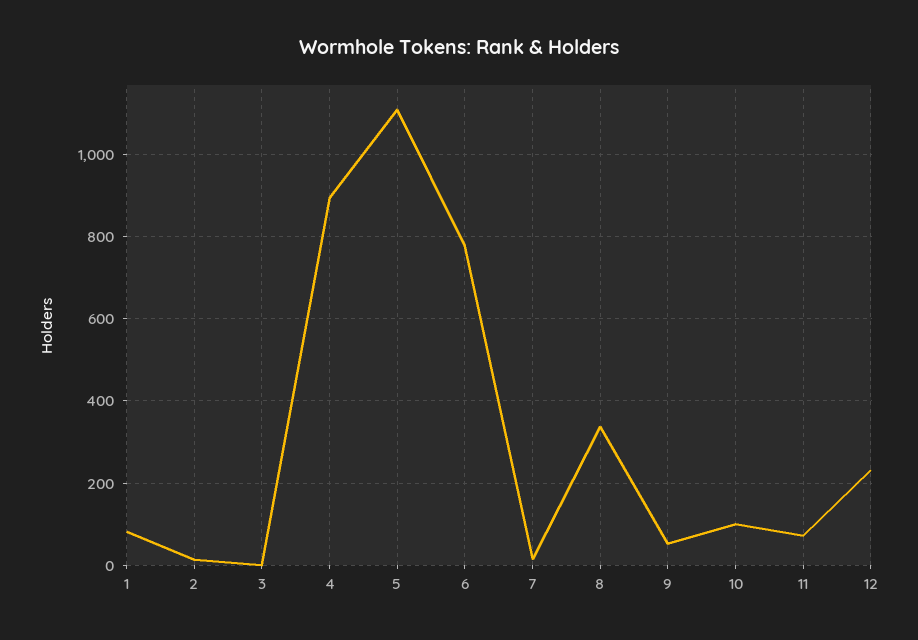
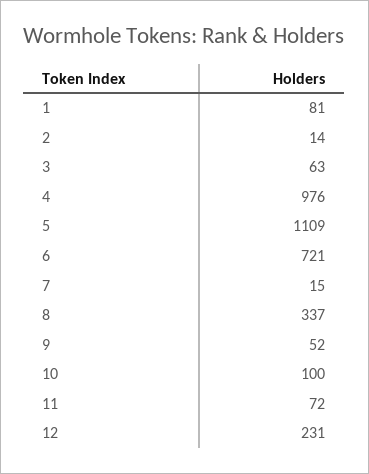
  {
    "1": 81,
    "2": 14,
-   "3": 0,
+   "3": 63,
-   "4": 900,
+   "4": 976,
    "5": 1109,
-   "6": 780,
+   "6": 721,
    "7": 15,
    "8": 337,
    "9": 52,
    "10": 100,
    "11": 72,
    "12": 231
  }

